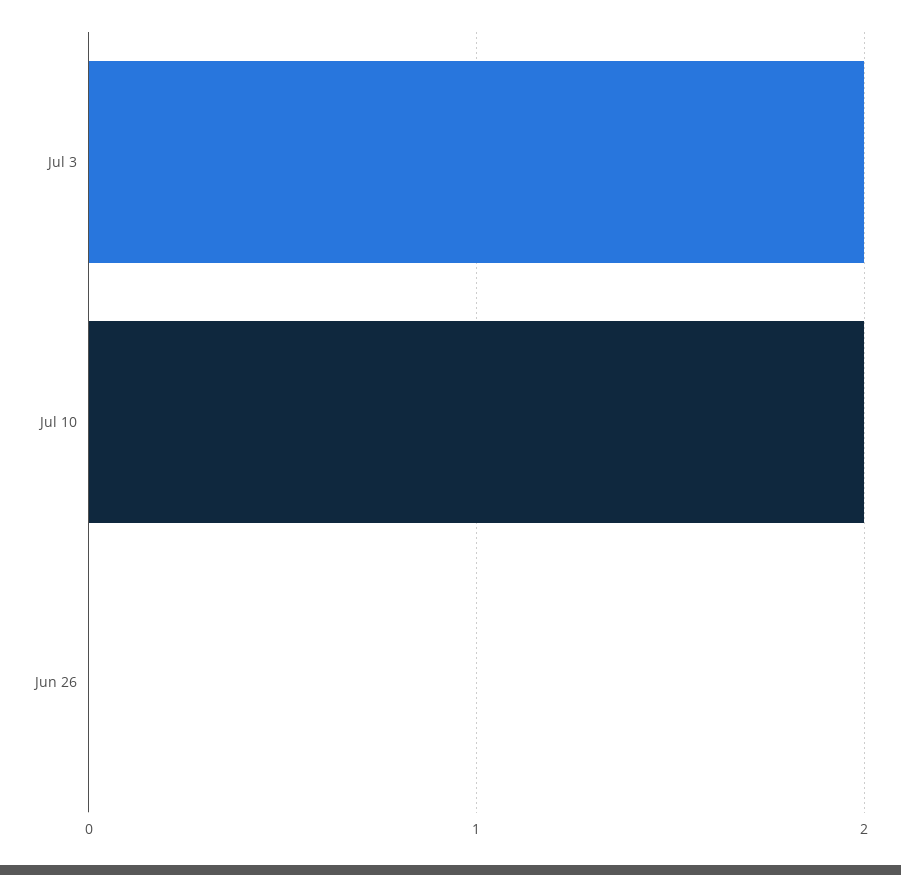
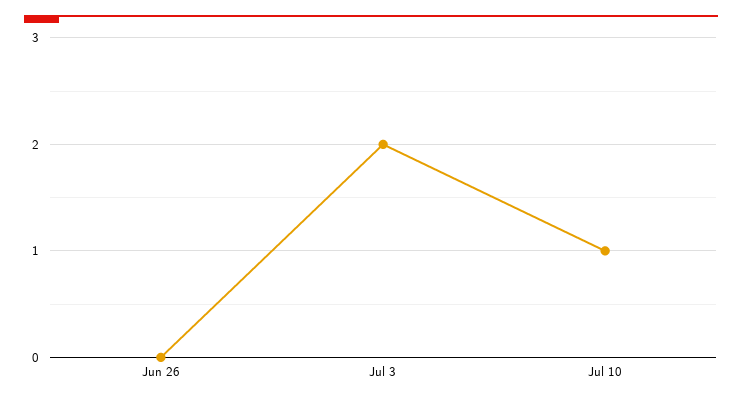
  {
    "Jul 3": 2,
-   "Jul 10": 2,
+   "Jul 10": 1,
    "Jun 26": 0
  }

